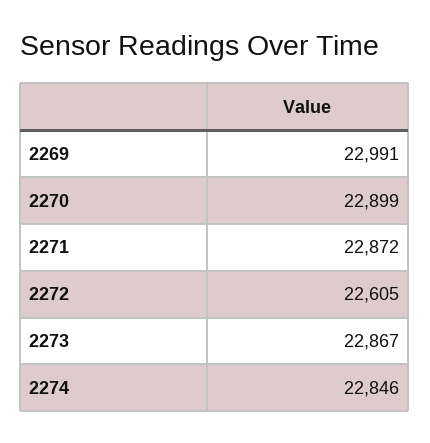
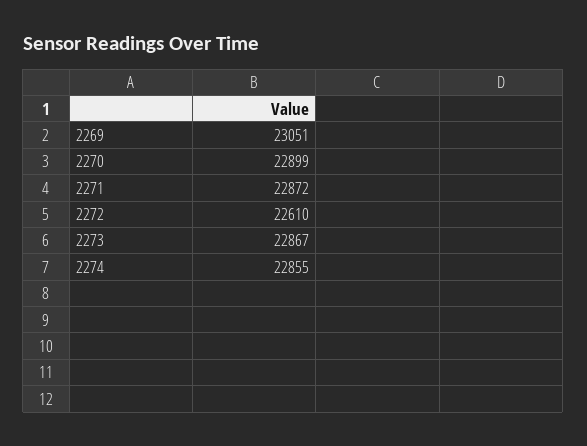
  {
-   "2269": 22991,
+   "2269": 23051,
    "2270": 22899,
    "2271": 22872,
-   "2272": 22605,
+   "2272": 22610,
    "2273": 22867,
-   "2274": 22846
+   "2274": 22855
  }

